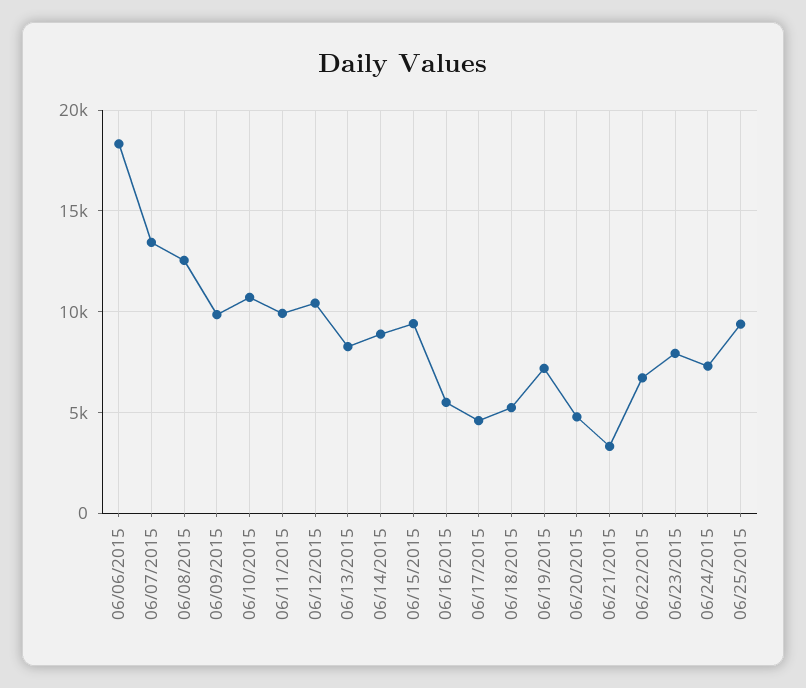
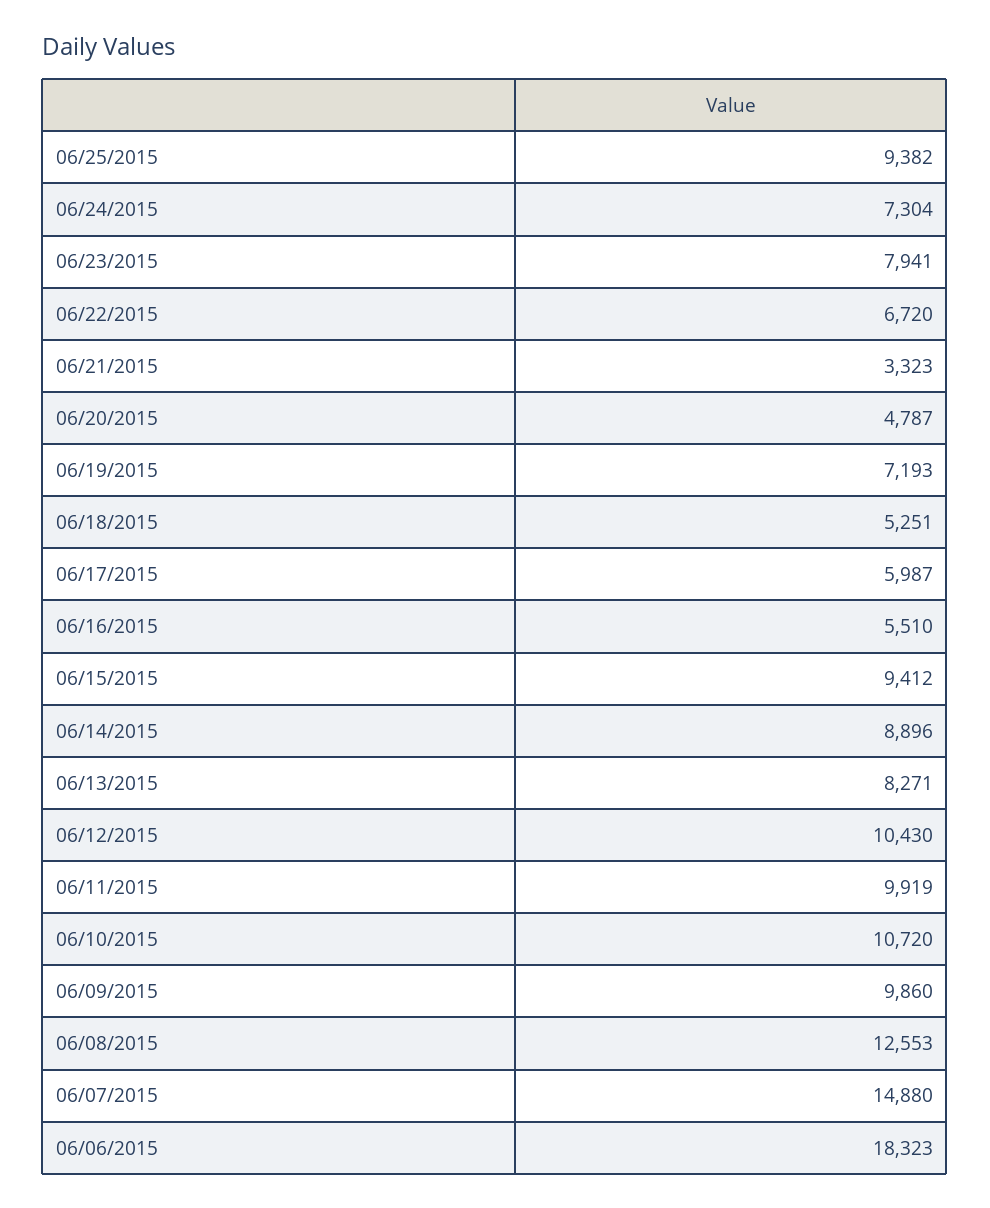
  {
    "06/06/2015": 18323,
-   "06/07/2015": 13500,
+   "06/07/2015": 14880,
    "06/08/2015": 12553,
    "06/09/2015": 9860,
    "06/10/2015": 10720,
    "06/11/2015": 9919,
    "06/12/2015": 10430,
    "06/13/2015": 8271,
    "06/14/2015": 8896,
    "06/15/2015": 9412,
    "06/16/2015": 5510,
-   "06/17/2015": 4500,
+   "06/17/2015": 5987,
    "06/18/2015": 5251,
    "06/19/2015": 7193,
    "06/20/2015": 4787,
    "06/21/2015": 3323,
    "06/22/2015": 6720,
    "06/23/2015": 7941,
    "06/24/2015": 7304,
    "06/25/2015": 9382
  }

